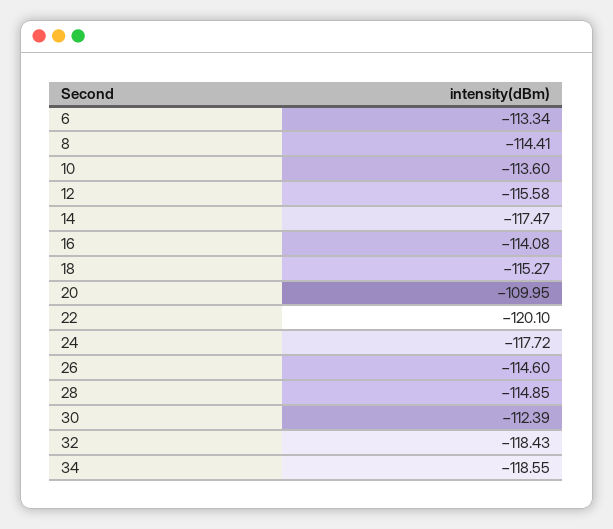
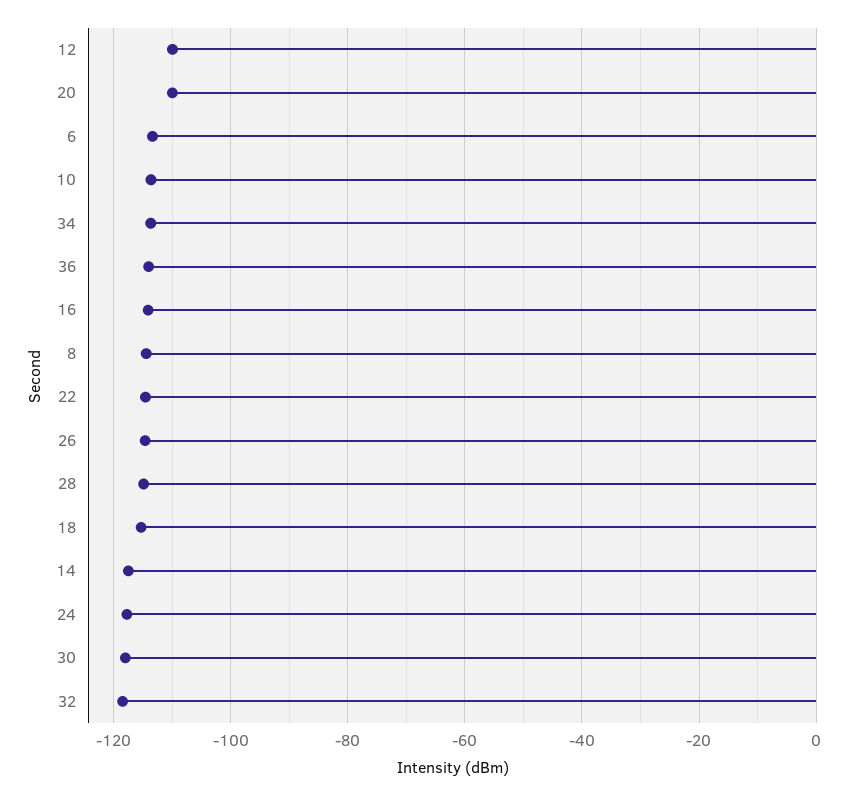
  {
    "6": -113.34,
    "8": -114.41,
    "10": -113.6,
-   "12": -115.58,
+   "12": -110,
    "14": -117.47,
    "16": -114.08,
    "18": -115.27,
    "20": -109.95,
-   "22": -120.1,
+   "22": -114,
    "24": -117.72,
    "26": -114.6,
    "28": -114.85,
-   "30": -112.39,
+   "30": -118,
    "32": -118.43,
-   "34": -118.55
+   "34": -114,
+   "36": -114
  }

